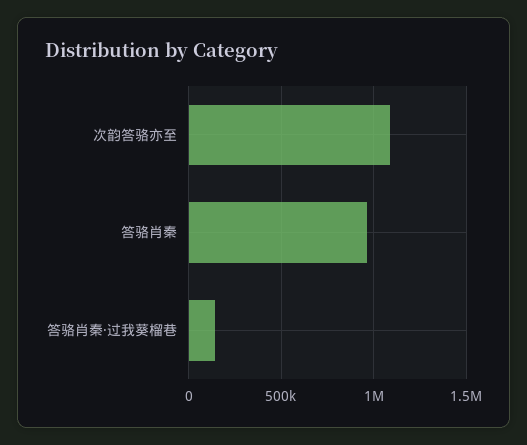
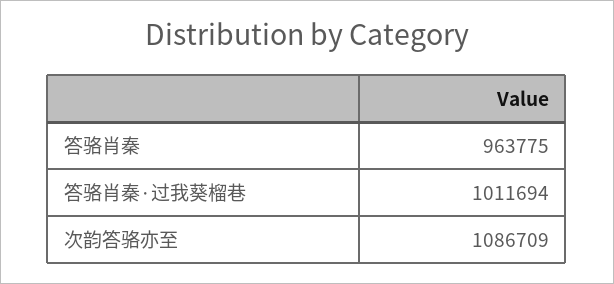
  {
    "次韵答骆亦至": 1086709,
    "答骆肖秦": 963775,
-   "答骆肖秦·过我葵榴巷": 150000
+   "答骆肖秦·过我葵榴巷": 1011694
  }

